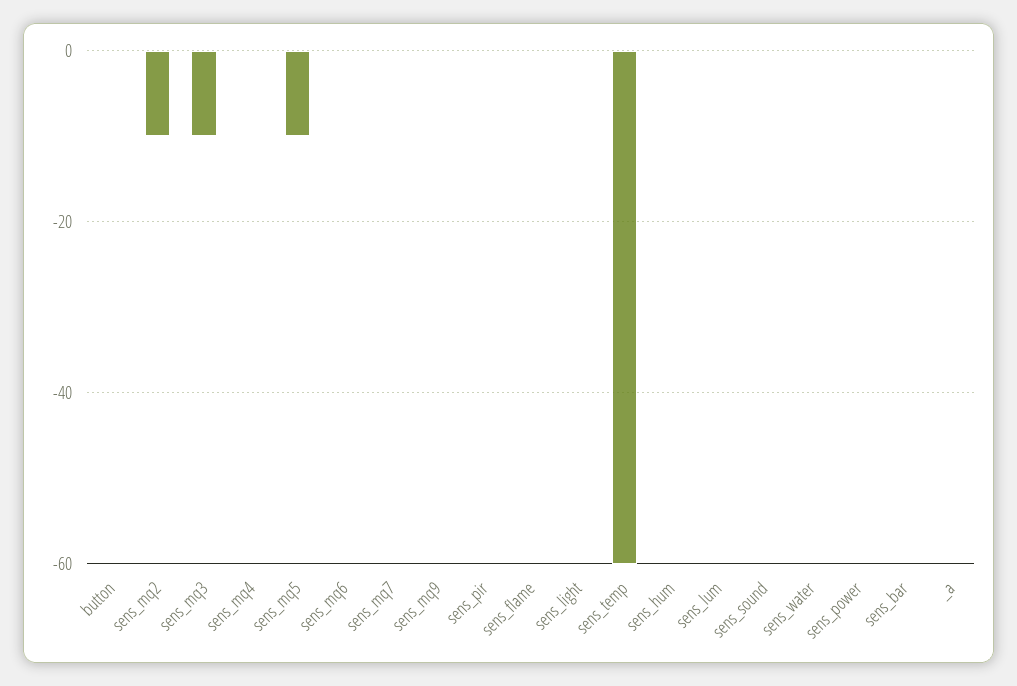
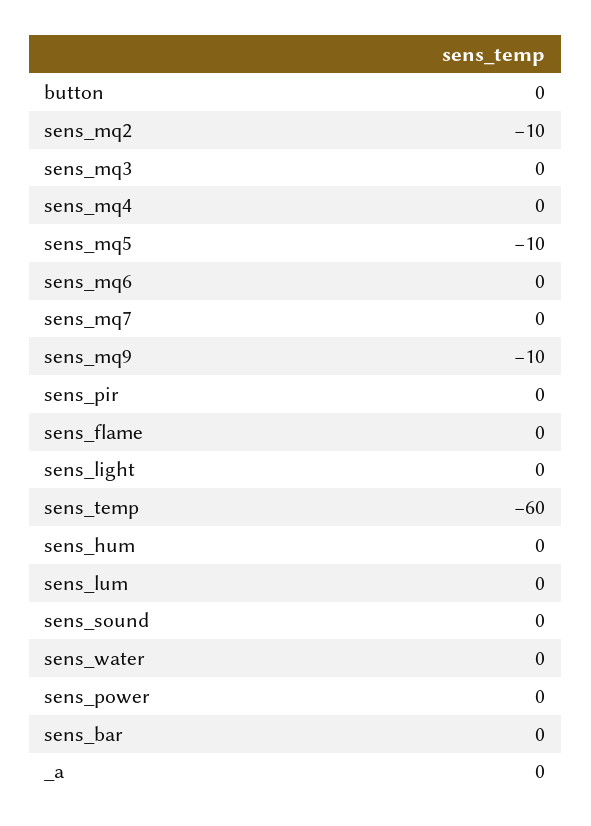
  {
    "button": 0,
    "sens_mq2": -10,
-   "sens_mq3": -10,
+   "sens_mq3": 0,
    "sens_mq4": 0,
    "sens_mq5": -10,
    "sens_mq6": 0,
    "sens_mq7": 0,
-   "sens_mq9": 0,
+   "sens_mq9": -10,
    "sens_pir": 0,
    "sens_flame": 0,
    "sens_light": 0,
    "sens_temp": -60,
    "sens_hum": 0,
    "sens_lum": 0,
    "sens_sound": 0,
    "sens_water": 0,
    "sens_power": 0,
    "sens_bar": 0,
    "_a": 0
  }

